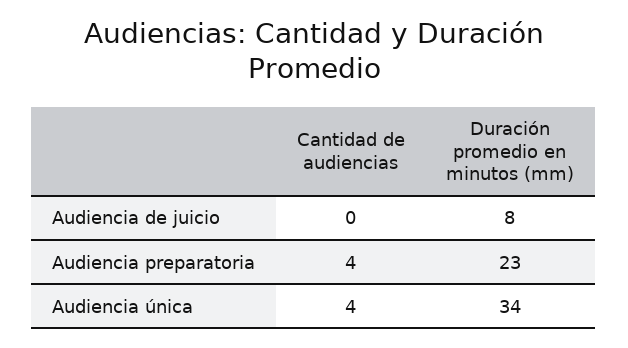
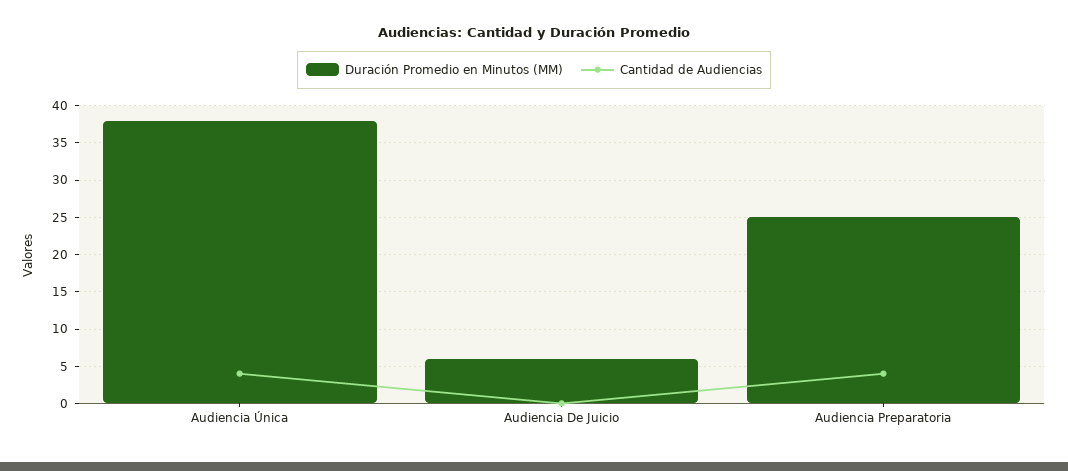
  {
    "Cantidad de audiencias": {
      "Audiencia de juicio": 0,
      "Audiencia preparatoria": 4,
      "Audiencia única": 4
    },
    "Duración promedio en minutos (mm)": {
-     "Audiencia de juicio": 8,
+     "Audiencia de juicio": 6,
-     "Audiencia preparatoria": 23,
+     "Audiencia preparatoria": 25,
-     "Audiencia única": 34
+     "Audiencia única": 38
    }
  }

